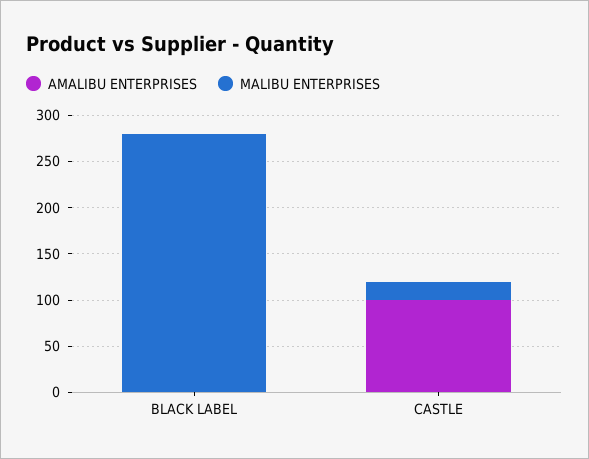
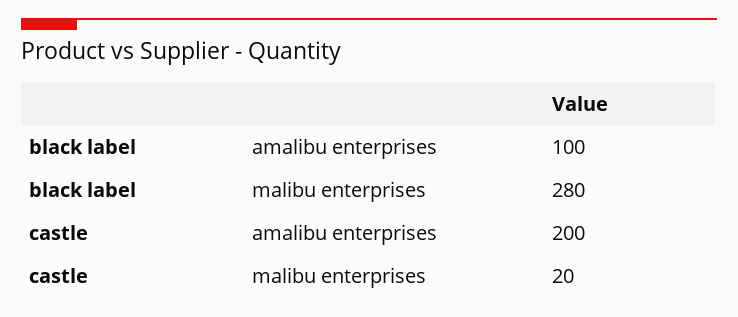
  {
    "AMALIBU ENTERPRISES": {
-     "BLACK LABEL": 0,
+     "BLACK LABEL": 100,
-     "CASTLE": 100
+     "CASTLE": 200
    },
    "MALIBU ENTERPRISES": {
      "BLACK LABEL": 280,
      "CASTLE": 20
    }
  }

